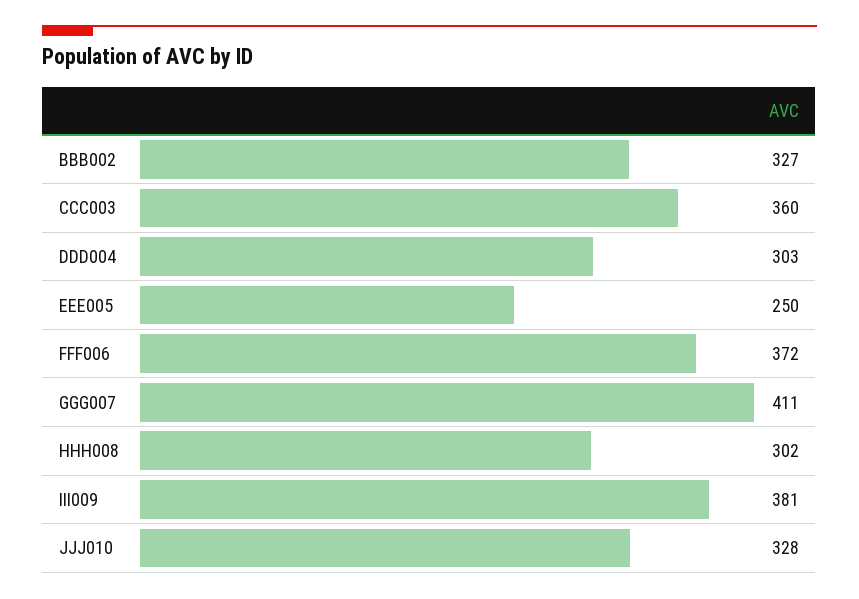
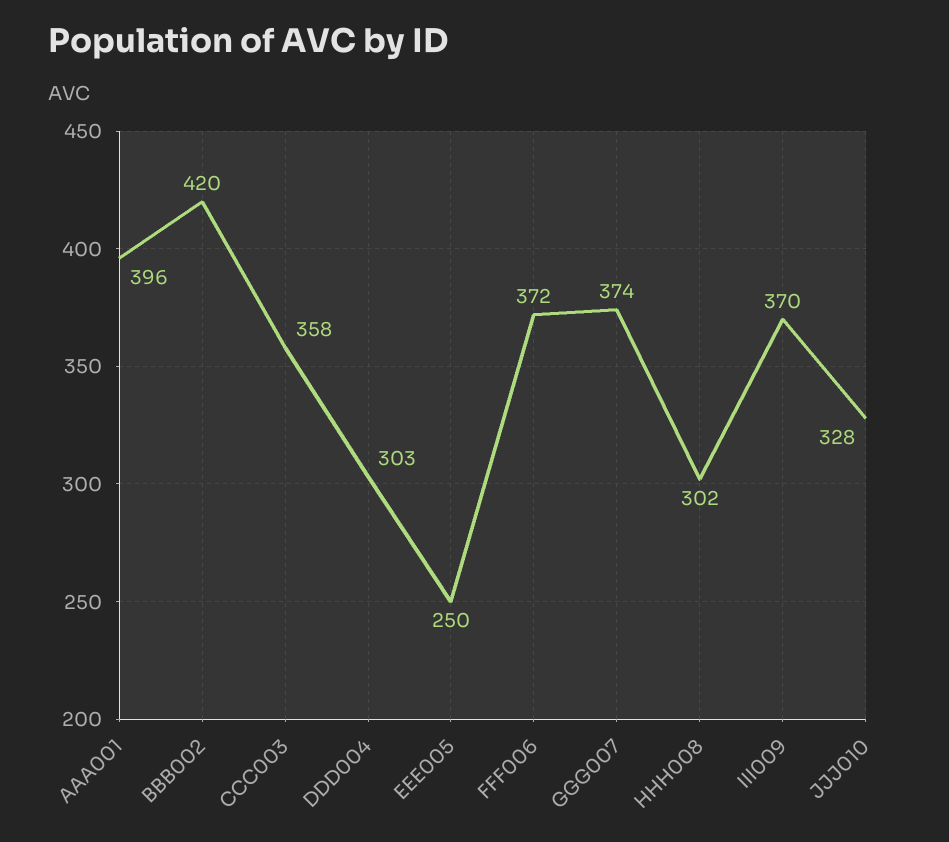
  {
-   "BBB002": 327,
+   "BBB002": 420,
-   "CCC003": 360,
+   "CCC003": 358,
    "DDD004": 303,
    "EEE005": 250,
    "FFF006": 372,
-   "GGG007": 411,
+   "GGG007": 374,
    "HHH008": 302,
-   "III009": 381,
+   "III009": 370,
-   "JJJ010": 328
+   "JJJ010": 328,
+   "AAA001": 396
  }

